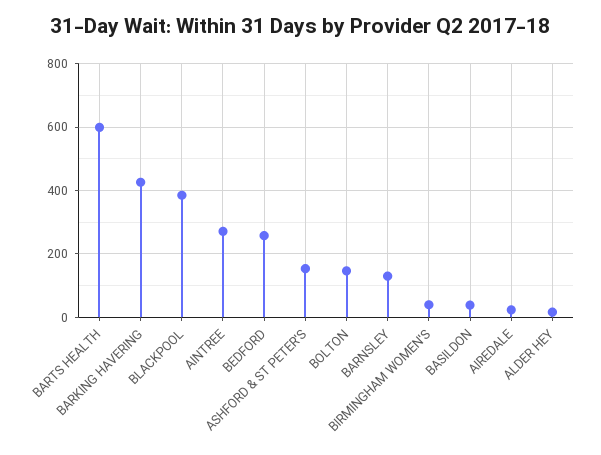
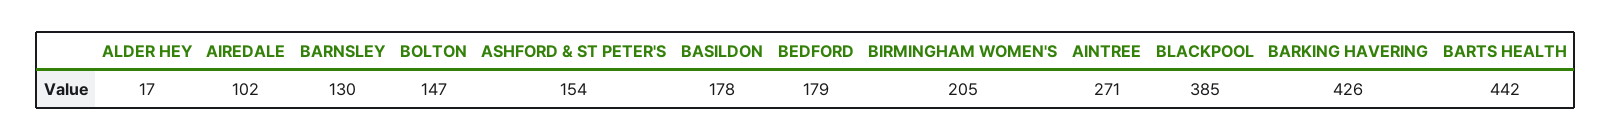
  {
-   "BARTS HEALTH": 600,
+   "BARTS HEALTH": 442,
    "BARKING HAVERING": 426,
    "BLACKPOOL": 385,
    "AINTREE": 271,
-   "BEDFORD": 260,
+   "BEDFORD": 179,
    "ASHFORD & ST PETER'S": 154,
    "BOLTON": 147,
    "BARNSLEY": 130,
-   "BIRMINGHAM WOMEN'S": 40,
+   "BIRMINGHAM WOMEN'S": 205,
-   "BASILDON": 40,
+   "BASILDON": 178,
-   "AIREDALE": 20,
+   "AIREDALE": 102,
    "ALDER HEY": 17
  }

